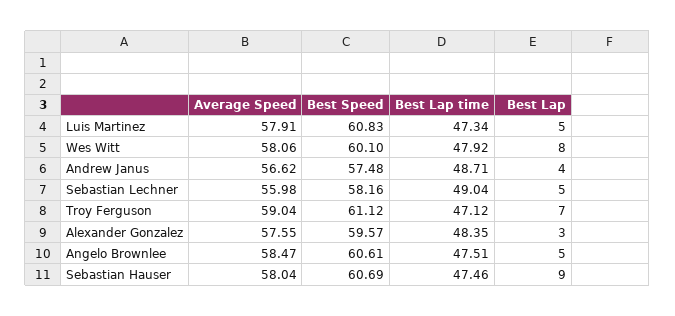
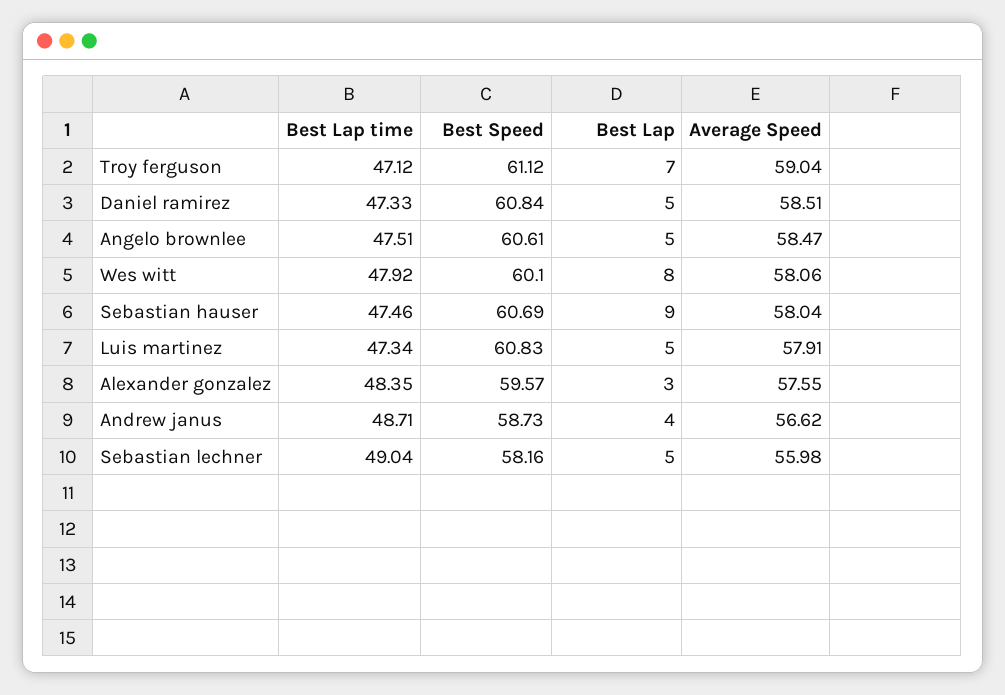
  {
    "Average Speed": {
      "Luis Martinez": 57.91,
      "Wes Witt": 58.06,
      "Andrew Janus": 56.62,
      "Sebastian Lechner": 55.98,
      "Troy Ferguson": 59.04,
      "Alexander Gonzalez": 57.55,
      "Angelo Brownlee": 58.47,
-     "Sebastian Hauser": 58.04
+     "Sebastian Hauser": 58.04,
+     "Daniel ramirez": 58.51
    },
    "Best Speed": {
      "Luis Martinez": 60.83,
      "Wes Witt": 60.1,
-     "Andrew Janus": 57.48,
+     "Andrew Janus": 58.73,
      "Sebastian Lechner": 58.16,
      "Troy Ferguson": 61.12,
      "Alexander Gonzalez": 59.57,
      "Angelo Brownlee": 60.61,
-     "Sebastian Hauser": 60.69
+     "Sebastian Hauser": 60.69,
+     "Daniel ramirez": 60.84
    },
    "Best Lap time": {
      "Luis Martinez": 47.34,
      "Wes Witt": 47.92,
      "Andrew Janus": 48.71,
      "Sebastian Lechner": 49.04,
      "Troy Ferguson": 47.12,
      "Alexander Gonzalez": 48.35,
      "Angelo Brownlee": 47.51,
-     "Sebastian Hauser": 47.46
+     "Sebastian Hauser": 47.46,
+     "Daniel ramirez": 47.33
    },
    "Best Lap": {
      "Luis Martinez": 5,
      "Wes Witt": 8,
      "Andrew Janus": 4,
      "Sebastian Lechner": 5,
      "Troy Ferguson": 7,
      "Alexander Gonzalez": 3,
      "Angelo Brownlee": 5,
-     "Sebastian Hauser": 9
+     "Sebastian Hauser": 9,
+     "Daniel ramirez": 5
    }
  }

